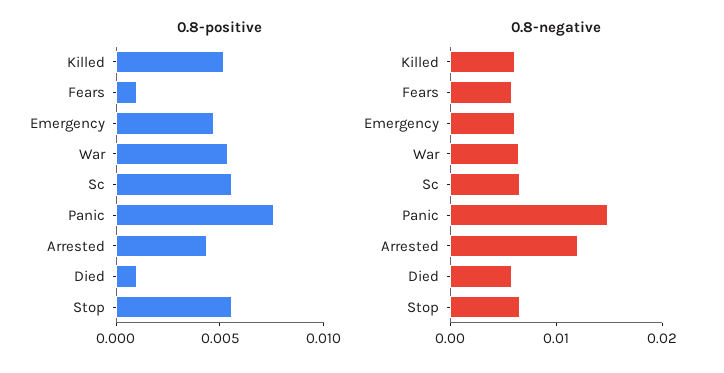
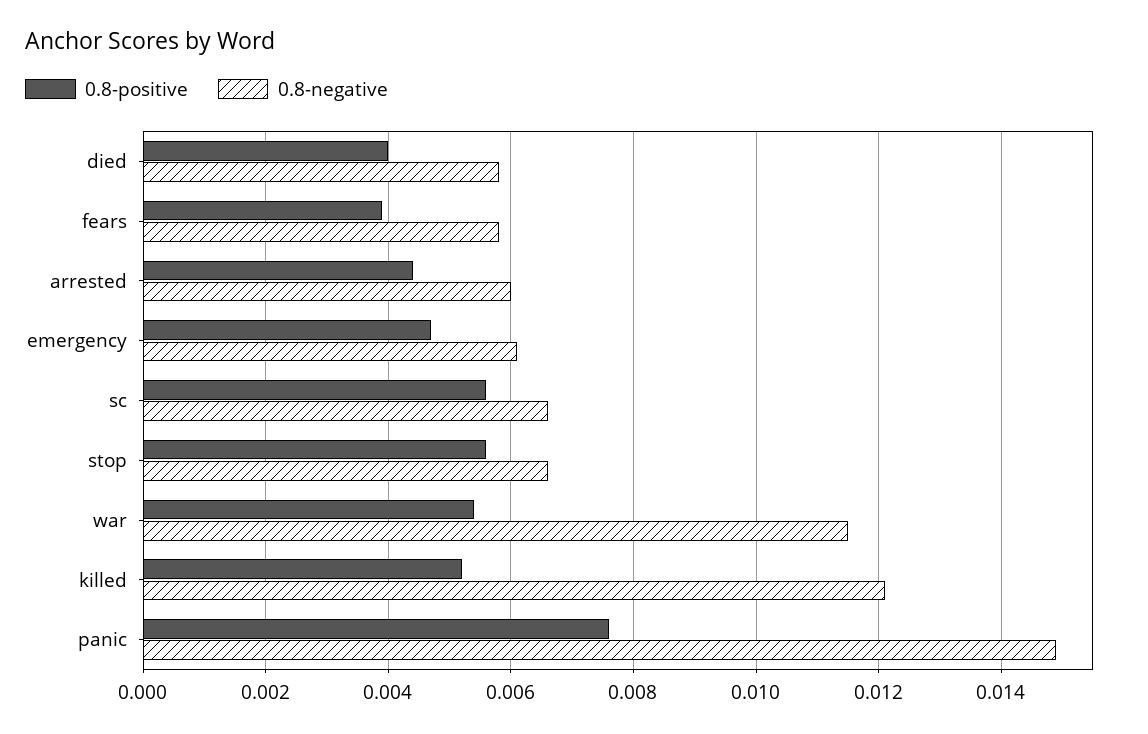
  {
    "0.8-positive": {
      "Killed": 0.005,
-     "Fears": 0.001,
+     "Fears": 0.004,
      "Emergency": 0.0045,
      "War": 0.0055,
      "Sc": 0.0055,
      "Panic": 0.0075,
      "Arrested": 0.0045,
-     "Died": 0.001,
+     "Died": 0.004,
      "Stop": 0.0055
    },
    "0.8-negative": {
-     "Killed": 0.006,
+     "Killed": 0.012,
      "Fears": 0.006,
      "Emergency": 0.006,
-     "War": 0.006,
+     "War": 0.0115,
      "Sc": 0.0065,
      "Panic": 0.015,
-     "Arrested": 0.012,
+     "Arrested": 0.006,
      "Died": 0.006,
      "Stop": 0.0065
    }
  }

